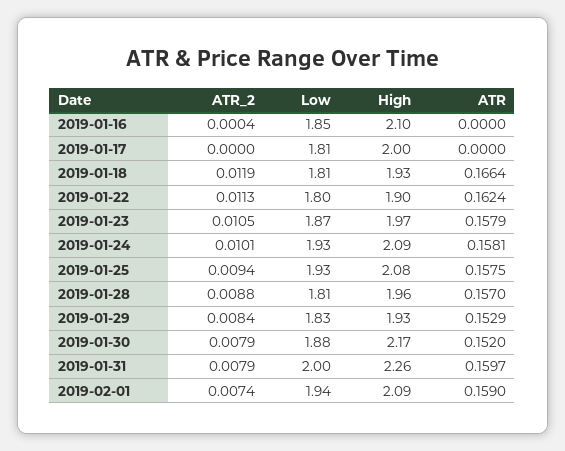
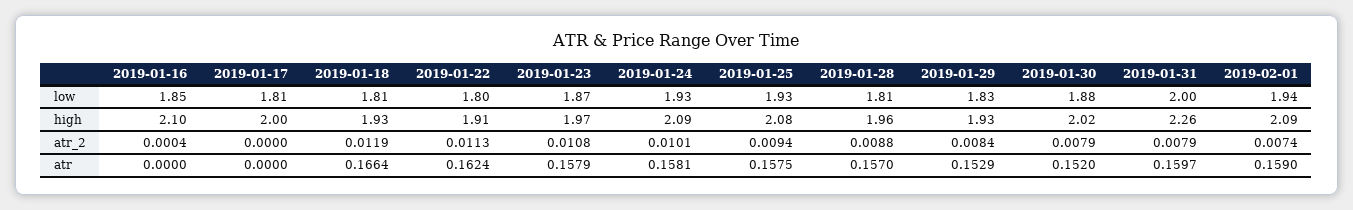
  {
    "ATR_2": {
      "2019-01-16": 0.0004,
      "2019-01-17": 0,
      "2019-01-18": 0.0119,
      "2019-01-22": 0.0113,
-     "2019-01-23": 0.0105,
+     "2019-01-23": 0.0108,
      "2019-01-24": 0.0101,
      "2019-01-25": 0.0094,
      "2019-01-28": 0.0088,
      "2019-01-29": 0.0084,
      "2019-01-30": 0.0079,
      "2019-01-31": 0.0079,
      "2019-02-01": 0.0074
    },
    "Low": {
      "2019-01-16": 1.85,
      "2019-01-17": 1.81,
      "2019-01-18": 1.81,
      "2019-01-22": 1.8,
      "2019-01-23": 1.87,
      "2019-01-24": 1.93,
      "2019-01-25": 1.93,
      "2019-01-28": 1.81,
      "2019-01-29": 1.83,
      "2019-01-30": 1.88,
      "2019-01-31": 2,
      "2019-02-01": 1.94
    },
    "High": {
      "2019-01-16": 2.1,
      "2019-01-17": 2,
      "2019-01-18": 1.93,
-     "2019-01-22": 1.9,
+     "2019-01-22": 1.91,
      "2019-01-23": 1.97,
      "2019-01-24": 2.09,
      "2019-01-25": 2.08,
      "2019-01-28": 1.96,
      "2019-01-29": 1.93,
-     "2019-01-30": 2.17,
+     "2019-01-30": 2.02,
      "2019-01-31": 2.26,
      "2019-02-01": 2.09
    },
    "ATR": {
      "2019-01-16": 0,
      "2019-01-17": 0,
      "2019-01-18": 0.1664,
      "2019-01-22": 0.1624,
      "2019-01-23": 0.1579,
      "2019-01-24": 0.1581,
      "2019-01-25": 0.1575,
      "2019-01-28": 0.157,
      "2019-01-29": 0.1529,
      "2019-01-30": 0.152,
      "2019-01-31": 0.1597,
      "2019-02-01": 0.159
    }
  }

